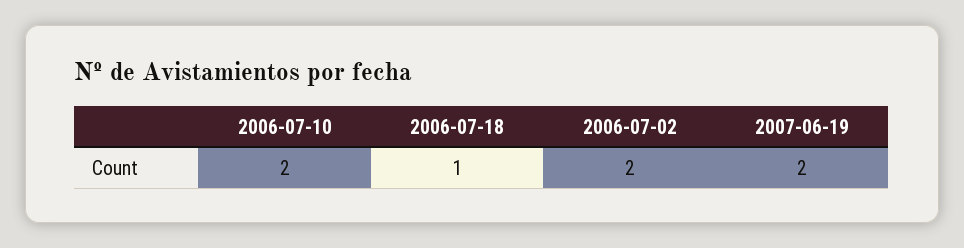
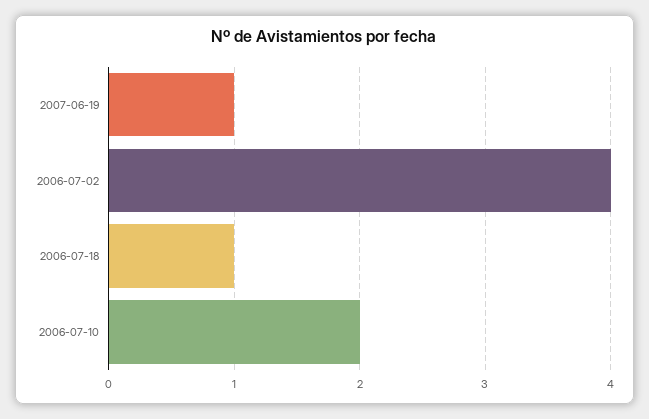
  {
    "2006-07-10": 2,
    "2006-07-18": 1,
-   "2006-07-02": 2,
+   "2006-07-02": 4,
-   "2007-06-19": 2
+   "2007-06-19": 1
  }

